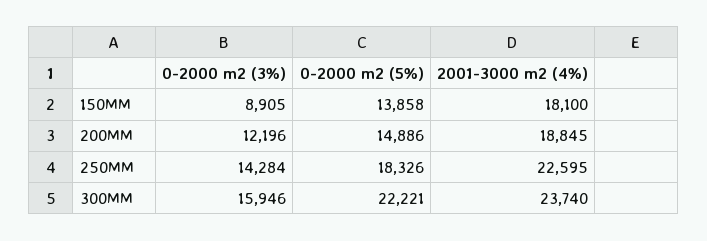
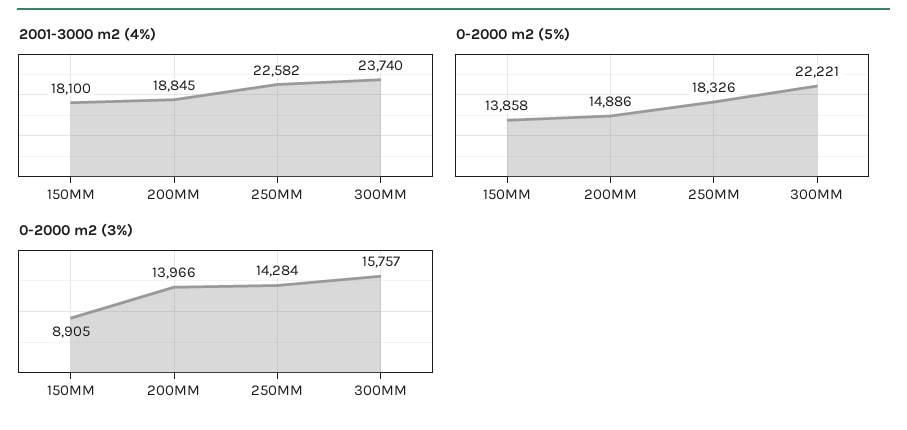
  {
    "0-2000 m2 (3%)": {
      "150MM": 8905,
-     "200MM": 12196,
+     "200MM": 13966,
      "250MM": 14284,
-     "300MM": 15946
+     "300MM": 15757
    },
    "0-2000 m2 (5%)": {
      "150MM": 13858,
      "200MM": 14886,
      "250MM": 18326,
      "300MM": 22221
    },
    "2001-3000 m2 (4%)": {
      "150MM": 18100,
      "200MM": 18845,
-     "250MM": 22595,
+     "250MM": 22582,
      "300MM": 23740
    }
  }

